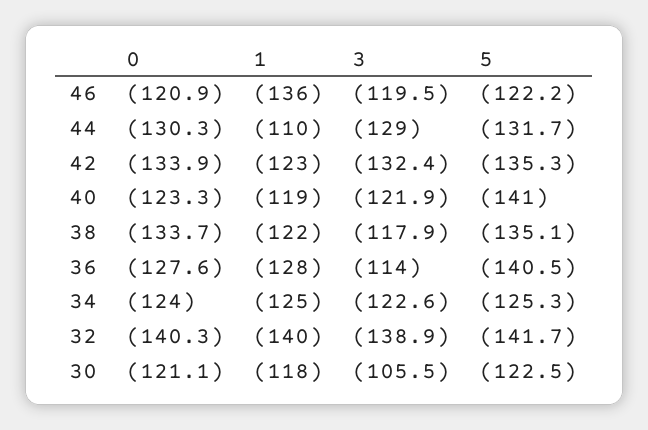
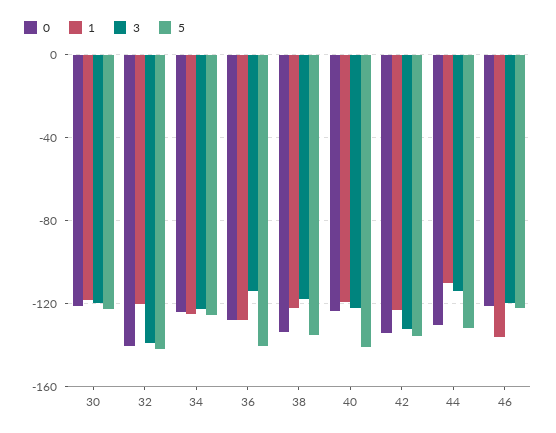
  {
    "0": {
      "46": -120.9,
      "44": -130.3,
      "42": -133.9,
      "40": -123.3,
      "38": -133.7,
      "36": -127.6,
      "34": -124,
      "32": -140.3,
      "30": -121.1
    },
    "1": {
      "46": -136,
      "44": -110,
      "42": -123,
      "40": -119,
      "38": -122,
      "36": -128,
      "34": -125,
-     "32": -140,
+     "32": -120,
      "30": -118
    },
    "3": {
      "46": -119.5,
-     "44": -129,
+     "44": -115,
      "42": -132.4,
      "40": -121.9,
      "38": -117.9,
      "36": -114,
      "34": -122.6,
      "32": -138.9,
-     "30": -105.5
+     "30": -120
    },
    "5": {
      "46": -122.2,
      "44": -131.7,
      "42": -135.3,
      "40": -141,
      "38": -135.1,
      "36": -140.5,
      "34": -125.3,
      "32": -141.7,
      "30": -122.5
    }
  }

